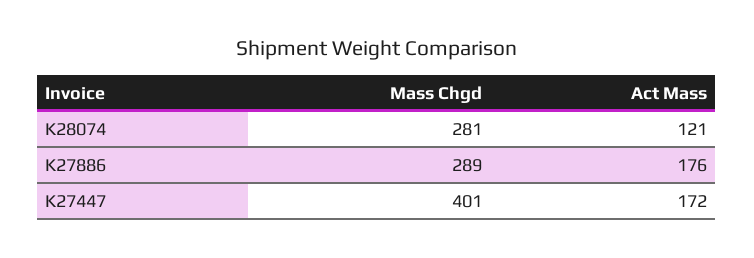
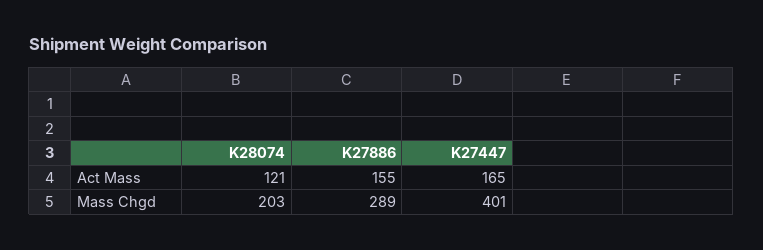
  {
    "Mass Chgd": {
-     "K28074": 281,
+     "K28074": 203,
      "K27886": 289,
      "K27447": 401
    },
    "Act Mass": {
      "K28074": 121,
-     "K27886": 176,
+     "K27886": 155,
-     "K27447": 172
+     "K27447": 165
    }
  }

